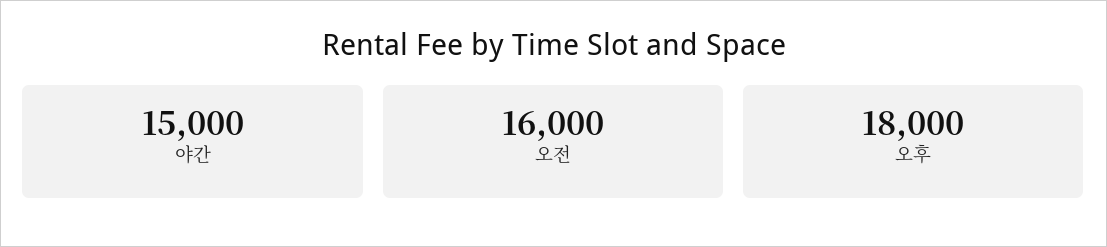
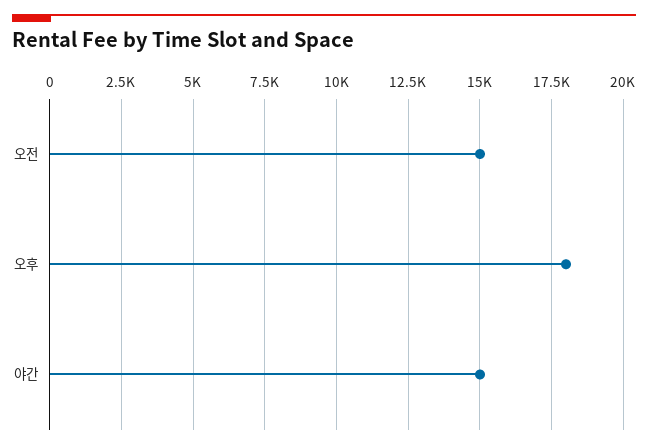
  {
    "야간": 15000,
-   "오전": 16000,
+   "오전": 15000,
    "오후": 18000
  }

